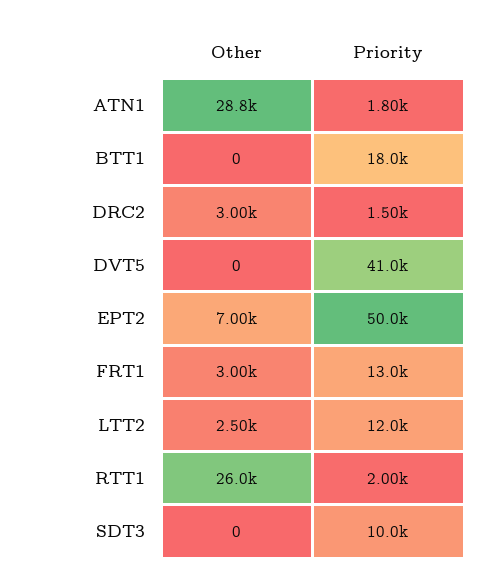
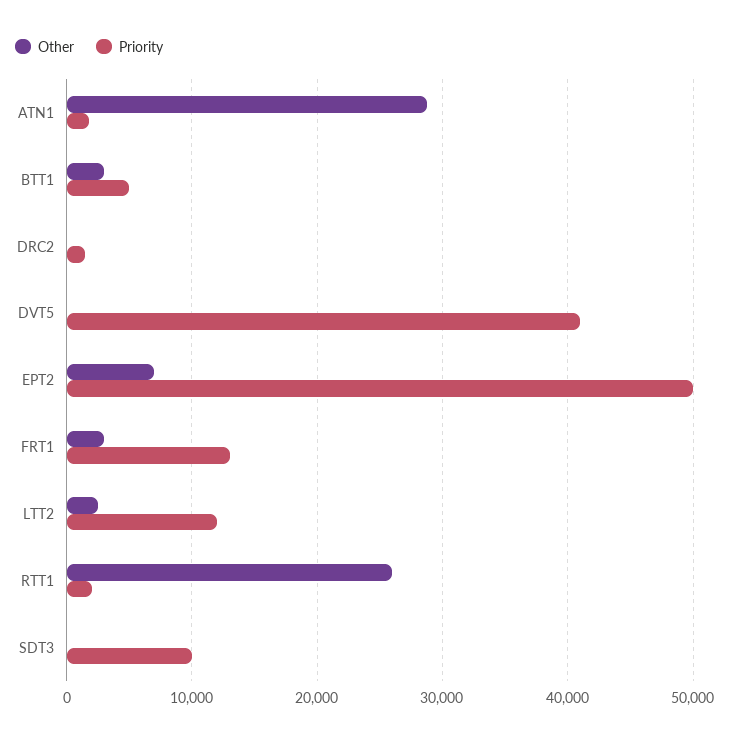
  {
    "Other": {
      "ATN1": 28800,
-     "BTT1": 0,
+     "BTT1": 3000,
-     "DRC2": 3000,
+     "DRC2": 0,
      "DVT5": 0,
      "EPT2": 7000,
      "FRT1": 3000,
      "LTT2": 2500,
      "RTT1": 26000,
      "SDT3": 0
    },
    "Priority": {
      "ATN1": 1800,
-     "BTT1": 18000,
+     "BTT1": 5000,
      "DRC2": 1500,
      "DVT5": 41000,
      "EPT2": 50000,
      "FRT1": 13000,
      "LTT2": 12000,
      "RTT1": 2000,
      "SDT3": 10000
    }
  }

